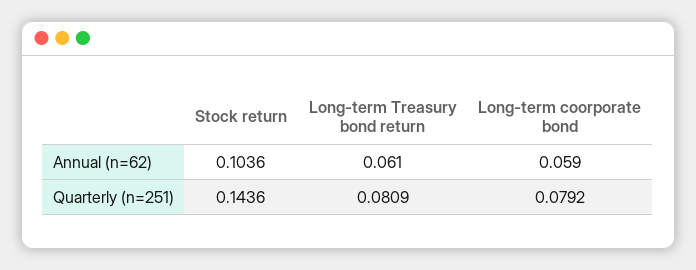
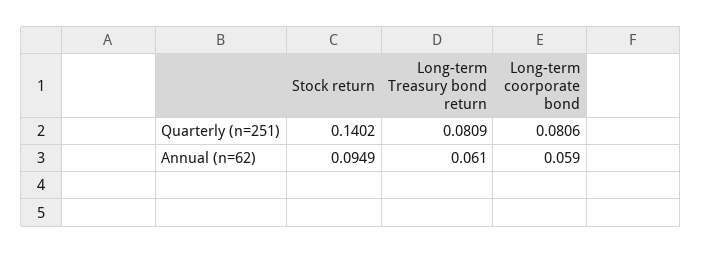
  {
    "Stock return": {
-     "Annual (n=62)": 0.1036,
+     "Annual (n=62)": 0.0949,
-     "Quarterly (n=251)": 0.1436
+     "Quarterly (n=251)": 0.1402
    },
    "Long-term Treasury bond return": {
      "Annual (n=62)": 0.061,
      "Quarterly (n=251)": 0.0809
    },
    "Long-term coorporate bond": {
      "Annual (n=62)": 0.059,
-     "Quarterly (n=251)": 0.0792
+     "Quarterly (n=251)": 0.0806
    }
  }

